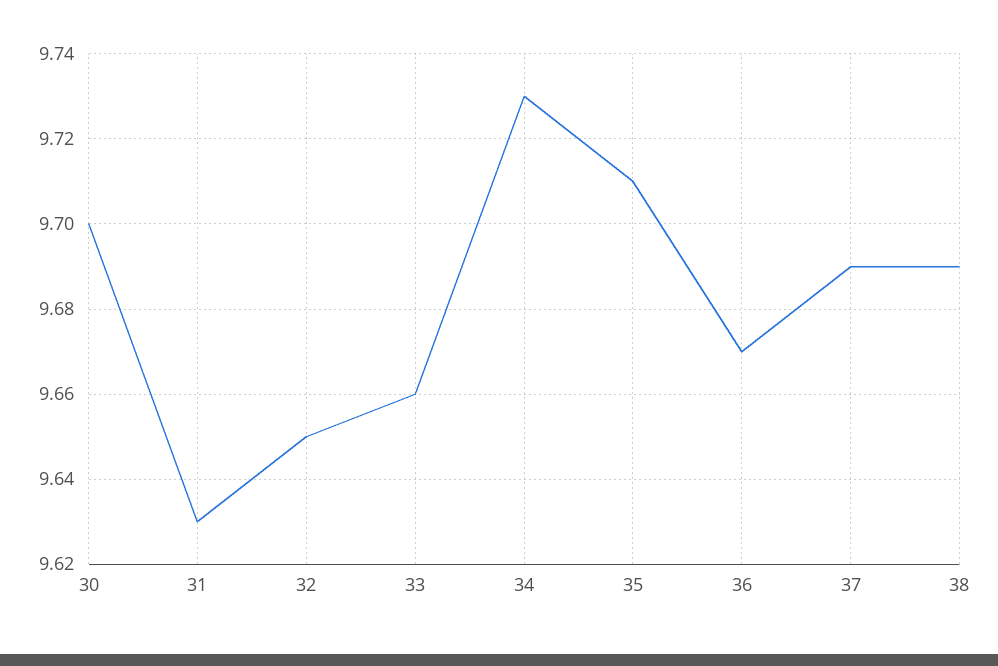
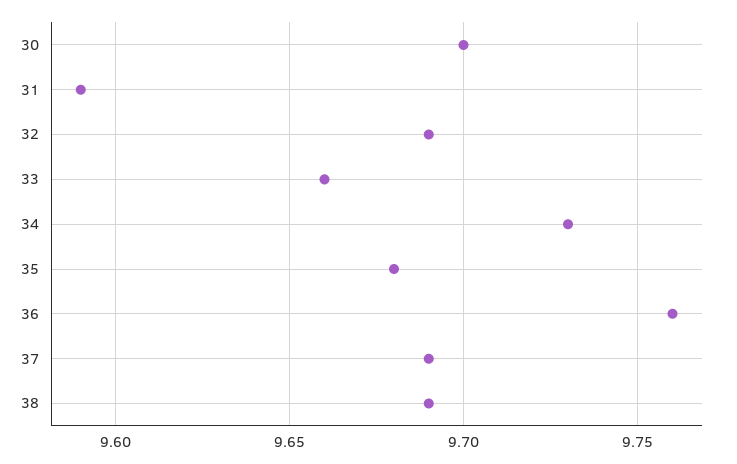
  {
    "30": 9.7,
-   "31": 9.63,
+   "31": 9.59,
-   "32": 9.65,
+   "32": 9.69,
    "33": 9.66,
    "34": 9.73,
-   "35": 9.71,
+   "35": 9.68,
-   "36": 9.67,
+   "36": 9.76,
    "37": 9.69,
    "38": 9.69
  }

